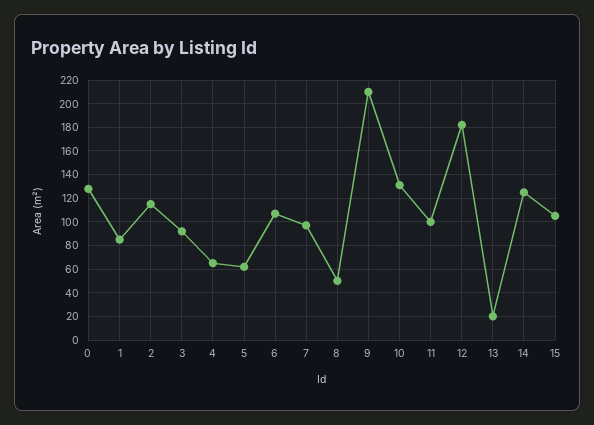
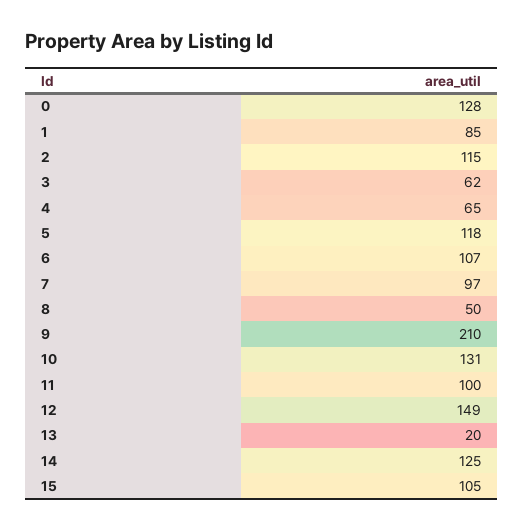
  {
    "0": 128,
    "1": 85,
    "2": 115,
-   "3": 90,
+   "3": 62,
    "4": 65,
-   "5": 60,
+   "5": 118,
    "6": 107,
    "7": 97,
    "8": 50,
    "9": 210,
    "10": 131,
    "11": 100,
-   "12": 180,
+   "12": 149,
    "13": 20,
    "14": 125,
    "15": 105
  }

